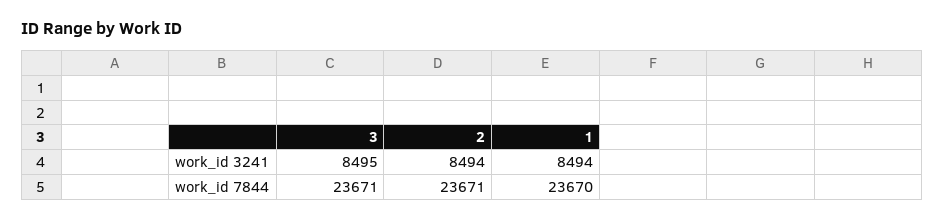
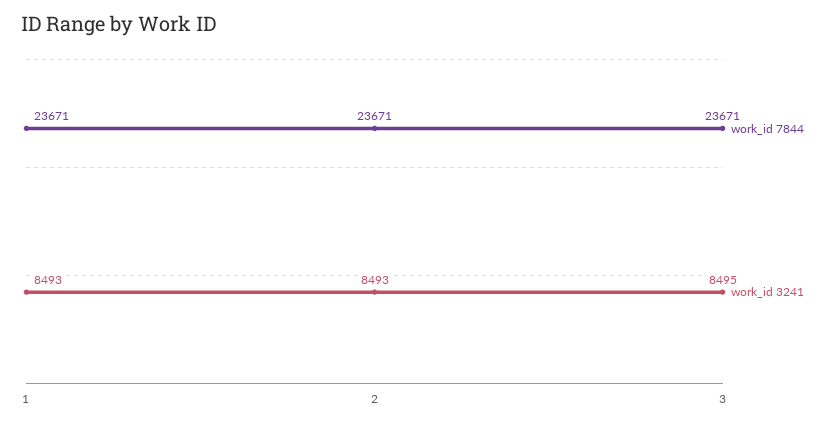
  {
    "work_id 3241": {
      "3": 8495,
-     "2": 8494,
+     "2": 8493,
-     "1": 8494
+     "1": 8493
    },
    "work_id 7844": {
      "3": 23671,
      "2": 23671,
-     "1": 23670
+     "1": 23671
    }
  }

